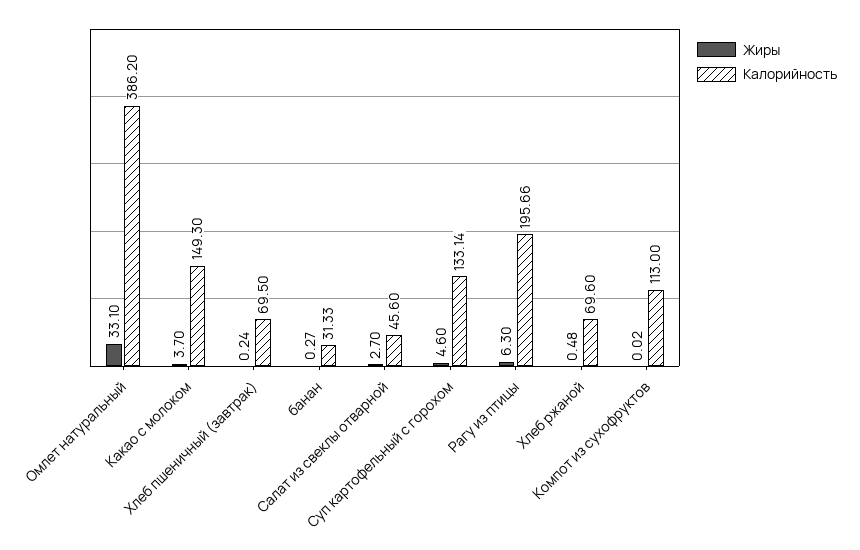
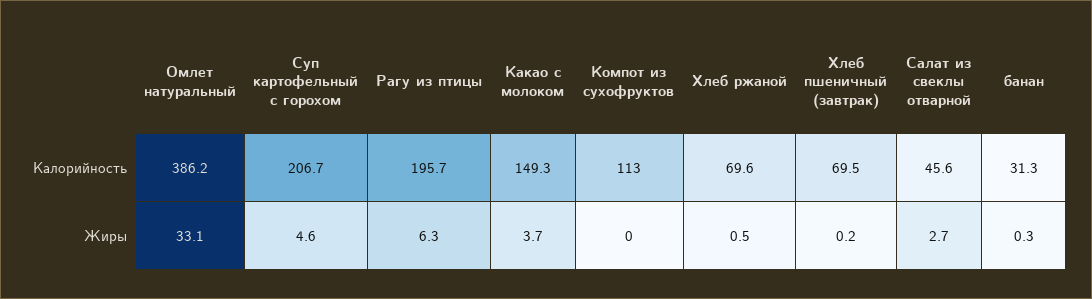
  {
    "Жиры": {
      "Омлет натуральный": 33.1,
      "Какао с молоком": 3.7,
      "Хлеб пшеничный (завтрак)": 0.24,
      "банан": 0.27,
      "Салат из свеклы отварной": 2.7,
      "Суп картофельный с горохом": 4.6,
      "Рагу из птицы": 6.3,
      "Хлеб ржаной": 0.48,
      "Компот из сухофруктов": 0.02
    },
    "Калорийность": {
      "Омлет натуральный": 386.2,
      "Какао с молоком": 149.3,
      "Хлеб пшеничный (завтрак)": 69.5,
      "банан": 31.33,
      "Салат из свеклы отварной": 45.6,
-     "Суп картофельный с горохом": 133.14,
+     "Суп картофельный с горохом": 206.7,
      "Рагу из птицы": 195.66,
      "Хлеб ржаной": 69.6,
      "Компот из сухофруктов": 113
    }
  }

